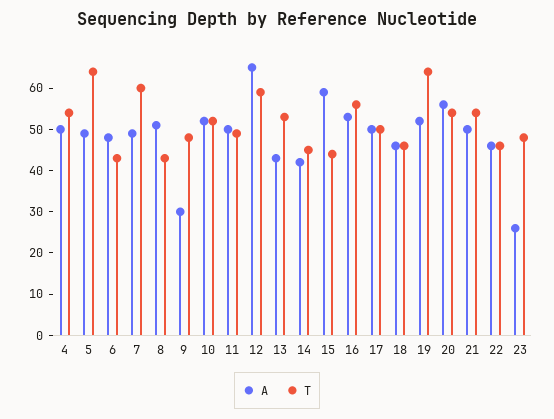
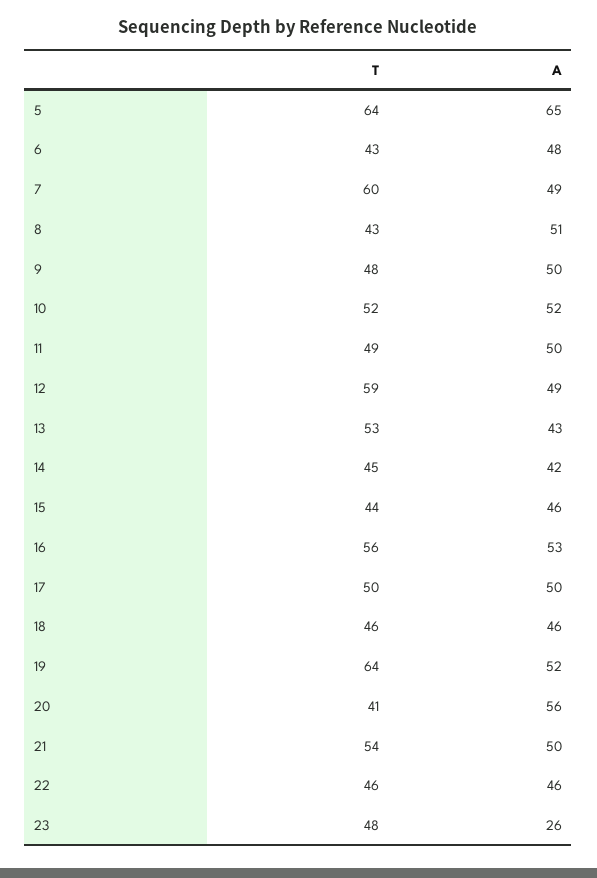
  {
    "A": {
-     "4": 50,
-     "5": 50,
+     "5": 65,
      "6": 48,
      "7": 49,
      "8": 51,
-     "9": 30,
+     "9": 50,
      "10": 52,
      "11": 50,
-     "12": 65,
+     "12": 49,
      "13": 43,
      "14": 42,
-     "15": 60,
+     "15": 46,
      "16": 53,
      "17": 50,
      "18": 46,
      "19": 52,
      "20": 56,
      "21": 50,
      "22": 46,
      "23": 26
    },
    "T": {
-     "4": 55,
      "5": 64,
      "6": 43,
      "7": 60,
      "8": 43,
      "9": 48,
      "10": 52,
      "11": 49,
      "12": 59,
      "13": 53,
      "14": 45,
      "15": 44,
      "16": 56,
      "17": 50,
      "18": 46,
      "19": 64,
-     "20": 55,
+     "20": 41,
      "21": 54,
      "22": 46,
      "23": 48
    }
  }

